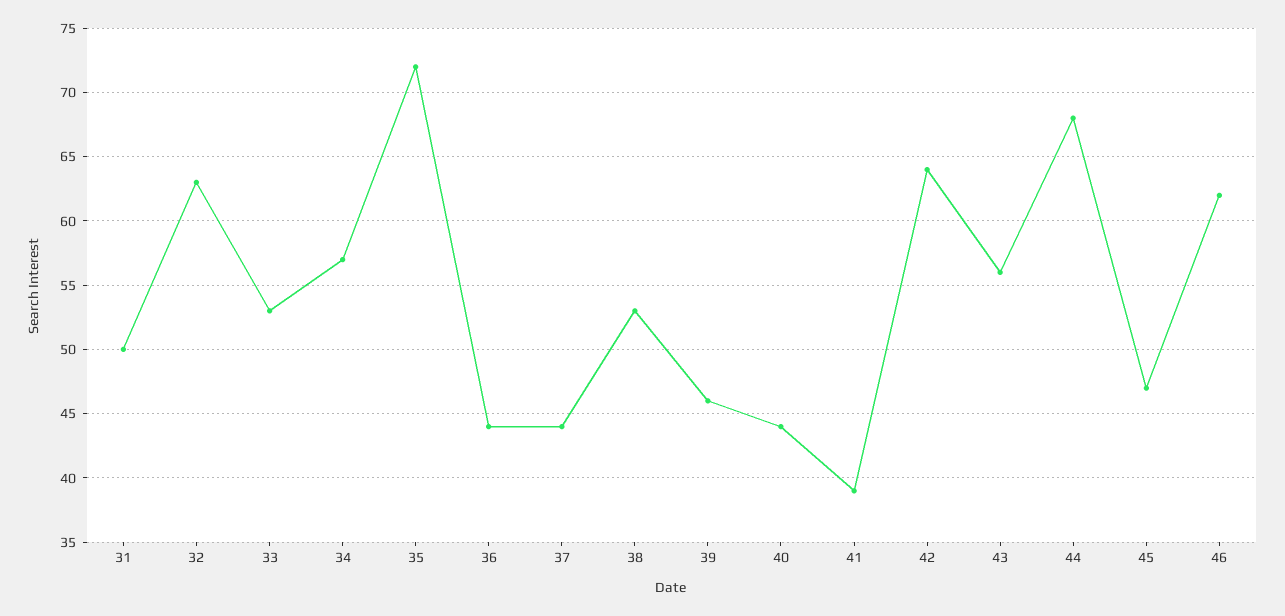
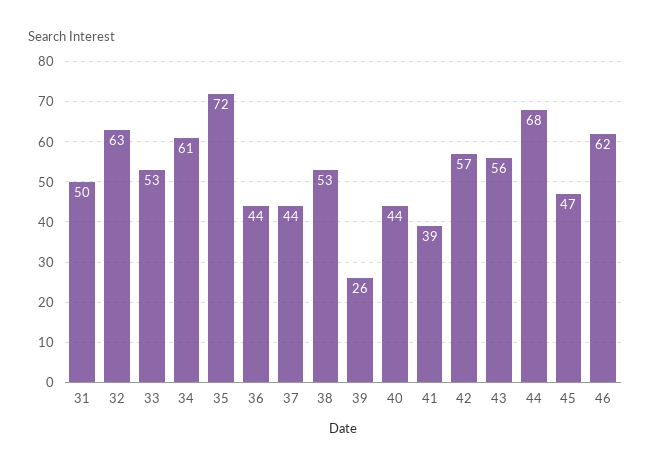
  {
    "31": 50,
    "32": 63,
    "33": 53,
-   "34": 57,
+   "34": 61,
    "35": 72,
    "36": 44,
    "37": 44,
    "38": 53,
-   "39": 46,
+   "39": 26,
    "40": 44,
    "41": 39,
-   "42": 64,
+   "42": 57,
    "43": 56,
    "44": 68,
    "45": 47,
    "46": 62
  }

